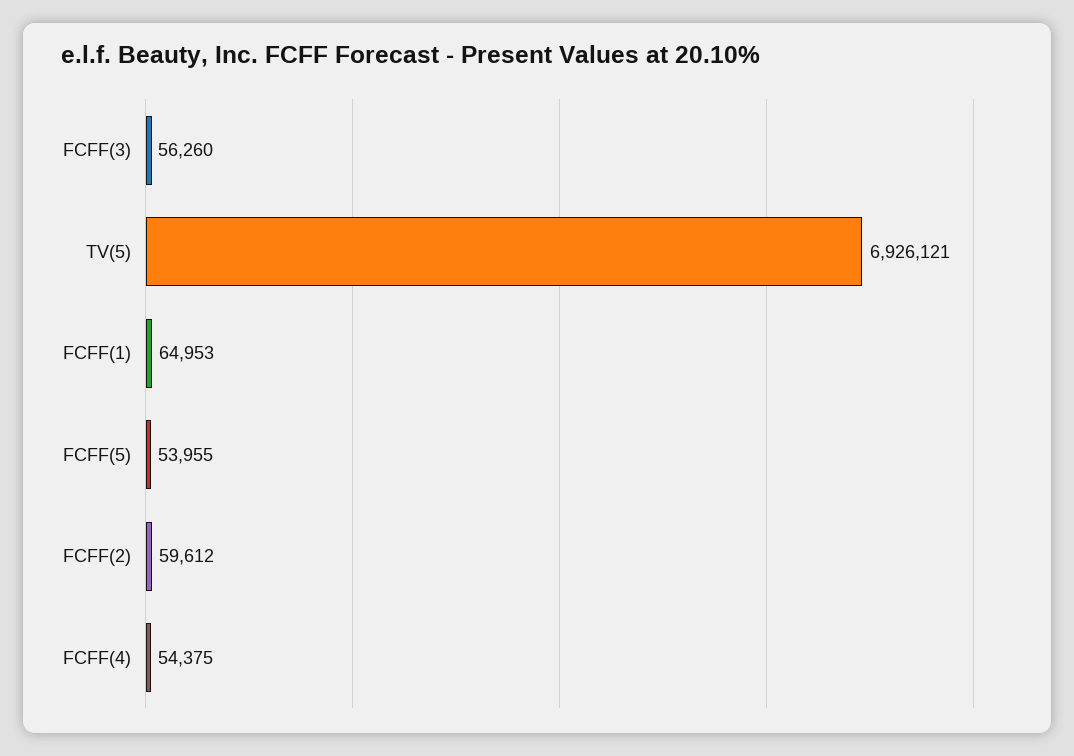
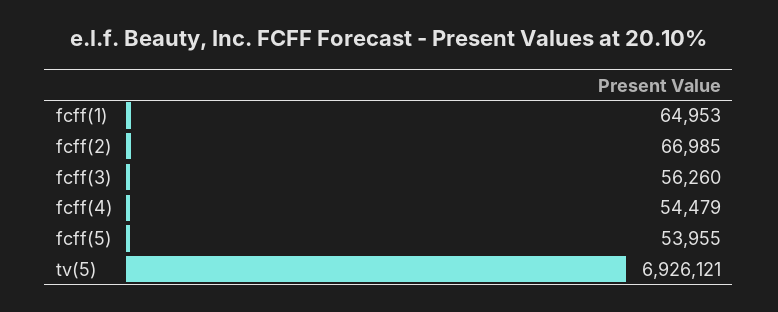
  {
    "FCFF(3)": 56260,
    "TV(5)": 6926121,
    "FCFF(1)": 64953,
    "FCFF(5)": 53955,
-   "FCFF(2)": 59612,
+   "FCFF(2)": 66985,
-   "FCFF(4)": 54375
+   "FCFF(4)": 54479
  }

